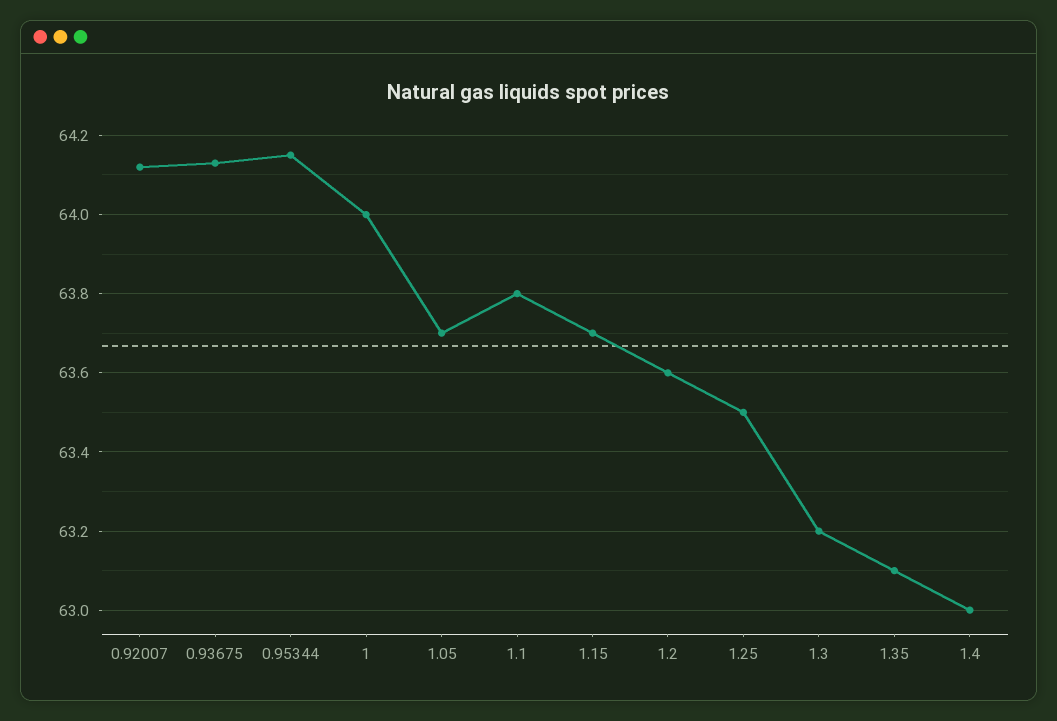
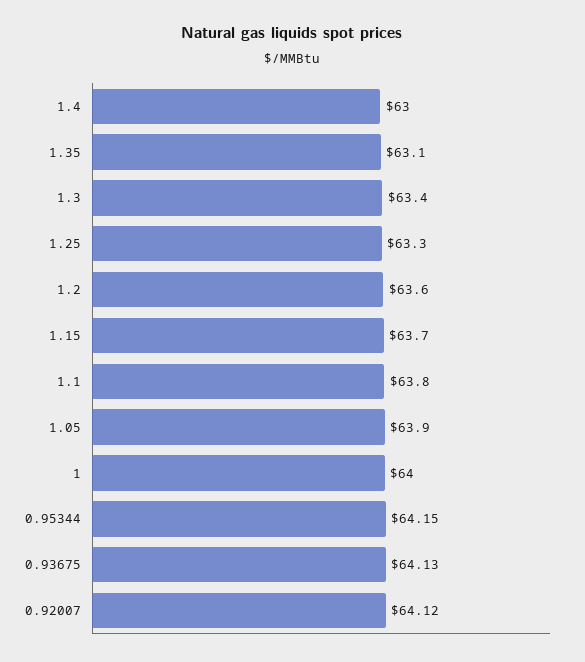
  {
    "0.92007": 64.12,
    "0.93675": 64.13,
    "0.95344": 64.15,
    "1": 64,
-   "1.05": 63.7,
+   "1.05": 63.9,
    "1.1": 63.8,
    "1.15": 63.7,
    "1.2": 63.6,
-   "1.25": 63.5,
+   "1.25": 63.3,
-   "1.3": 63.2,
+   "1.3": 63.4,
    "1.35": 63.1,
    "1.4": 63
  }

